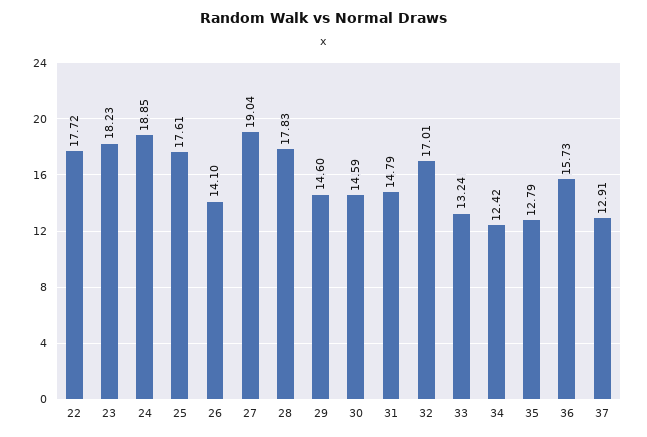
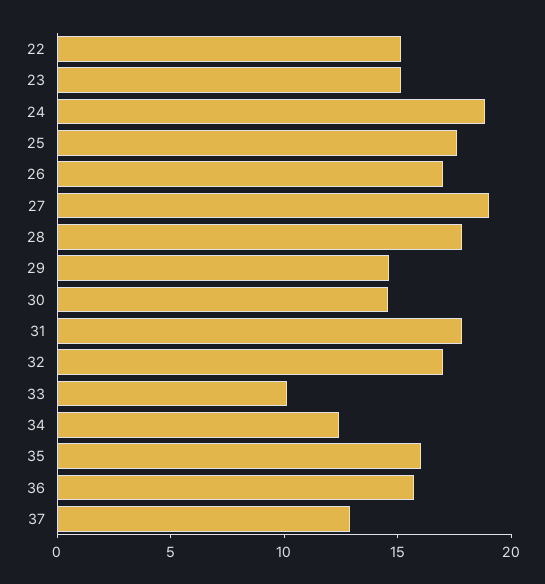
  {
-   "22": 17.72,
+   "22": 15,
-   "23": 18.23,
+   "23": 15,
    "24": 18.85,
    "25": 17.61,
-   "26": 14.1,
+   "26": 17,
    "27": 19.04,
    "28": 17.83,
    "29": 14.6,
    "30": 14.59,
-   "31": 14.79,
+   "31": 18,
    "32": 17.01,
-   "33": 13.24,
+   "33": 10,
    "34": 12.42,
-   "35": 12.79,
+   "35": 16,
    "36": 15.73,
    "37": 12.91
  }

